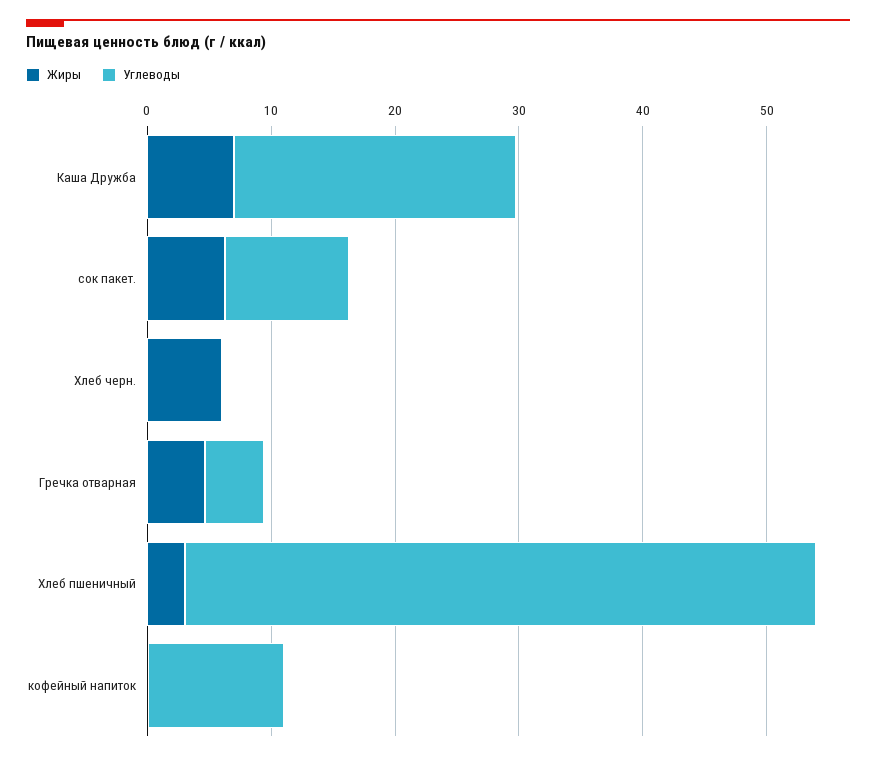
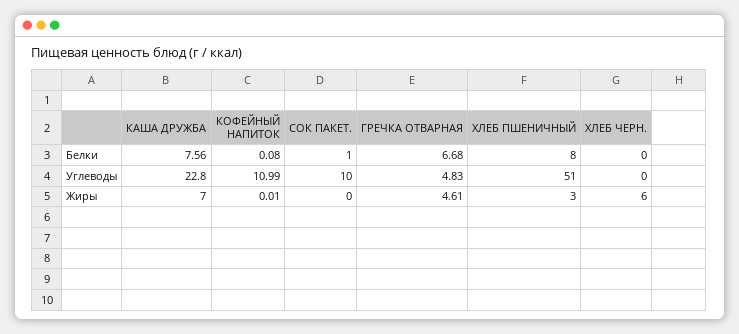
  {
    "Жиры": {
      "Каша Дружба": 7,
-     "сок пакет.": 6,
+     "сок пакет.": 0,
      "Хлеб черн.": 6,
      "Гречка отварная": 4.61,
      "Хлеб пшеничный": 3,
      "кофейный напиток": 0.01
    },
    "Углеводы": {
      "Каша Дружба": 22.8,
      "сок пакет.": 10,
      "Хлеб черн.": 0,
      "Гречка отварная": 4.83,
      "Хлеб пшеничный": 51,
      "кофейный напиток": 10.99
-   }
+   },
+   "Белки": {
+     "Каша Дружба": 7.56,
+     "кофейный напиток": 0.08,
+     "сок пакет.": 1,
+     "Гречка отварная": 6.68,
+     "Хлеб пшеничный": 8,
+     "Хлеб черн.": 0
+   }
  }

